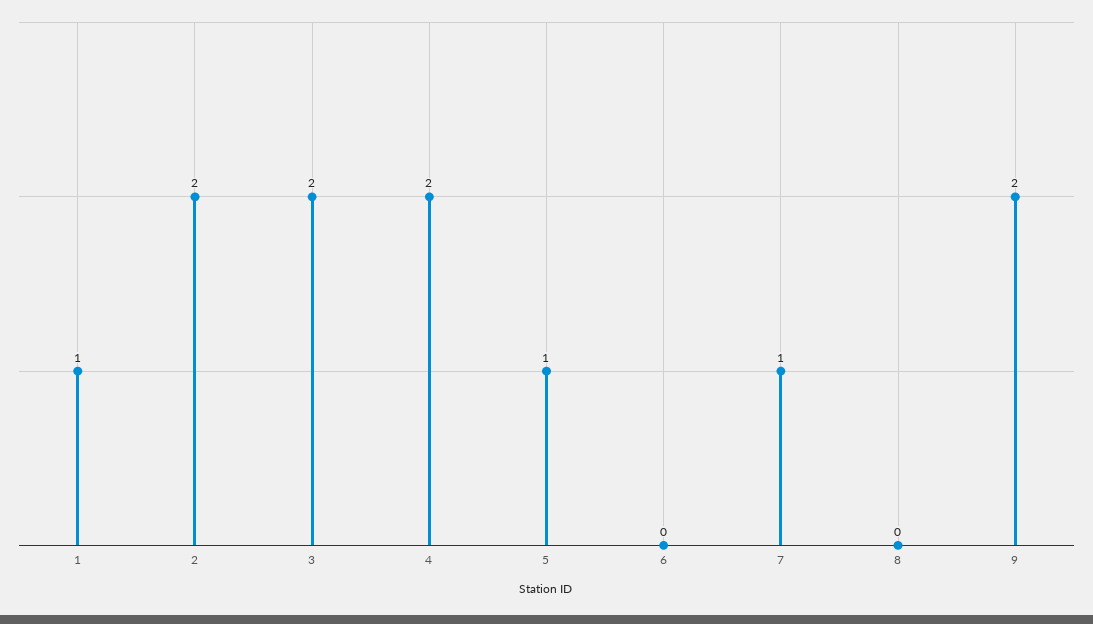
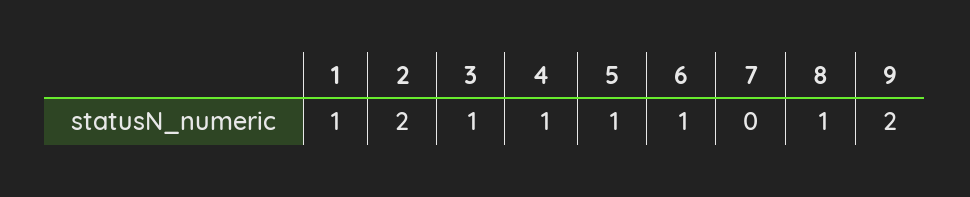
  {
    "1": 1,
    "2": 2,
-   "3": 2,
+   "3": 1,
-   "4": 2,
+   "4": 1,
    "5": 1,
-   "6": 0,
+   "6": 1,
-   "7": 1,
+   "7": 0,
-   "8": 0,
+   "8": 1,
    "9": 2
  }

